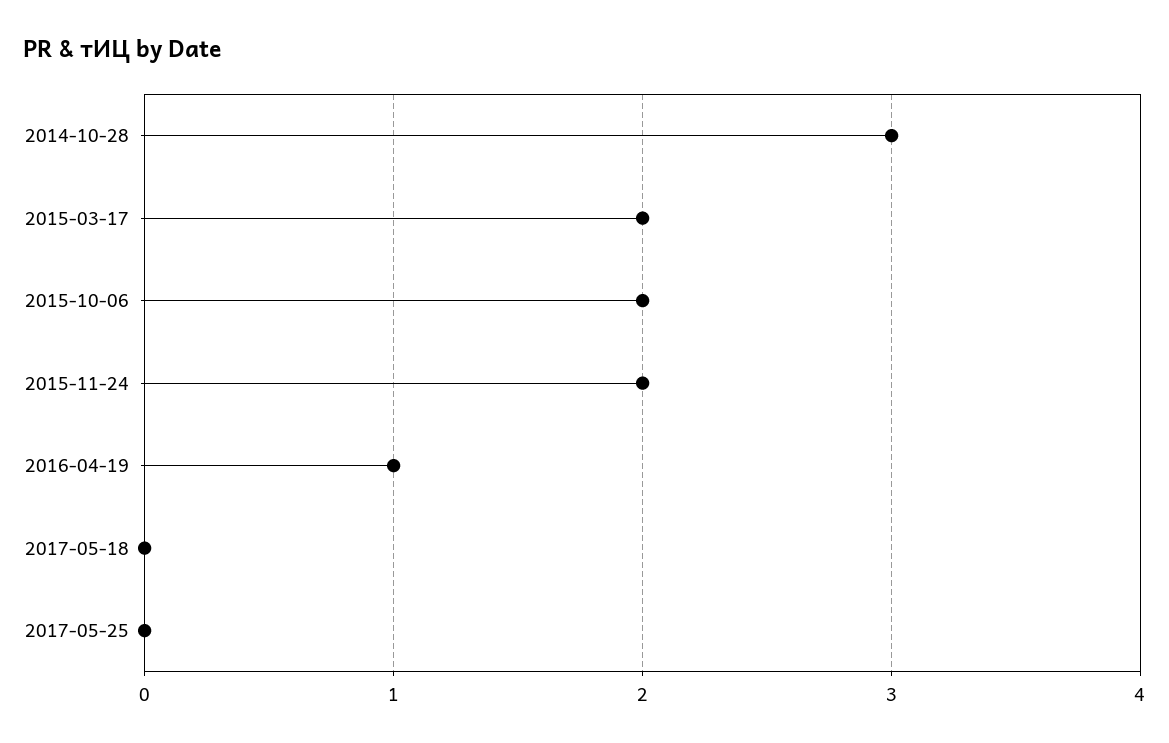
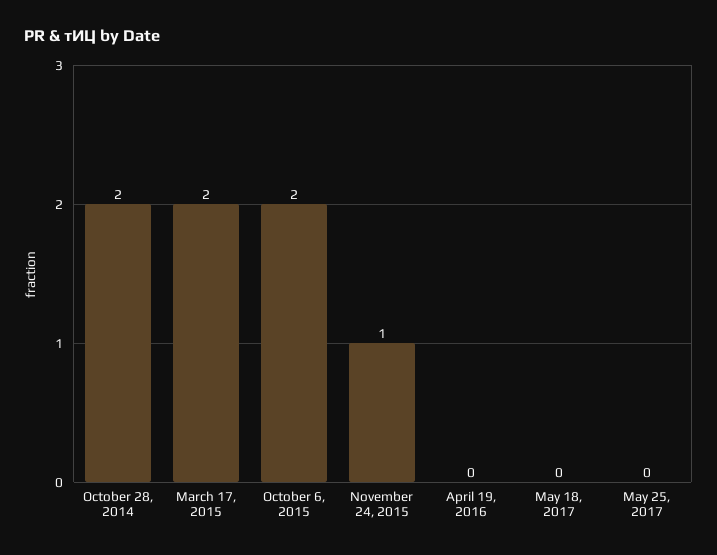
  {
-   "2014-10-28": 3,
+   "2014-10-28": 2,
    "2015-03-17": 2,
    "2015-10-06": 2,
-   "2015-11-24": 2,
+   "2015-11-24": 1,
-   "2016-04-19": 1,
+   "2016-04-19": 0,
    "2017-05-18": 0,
    "2017-05-25": 0
  }

